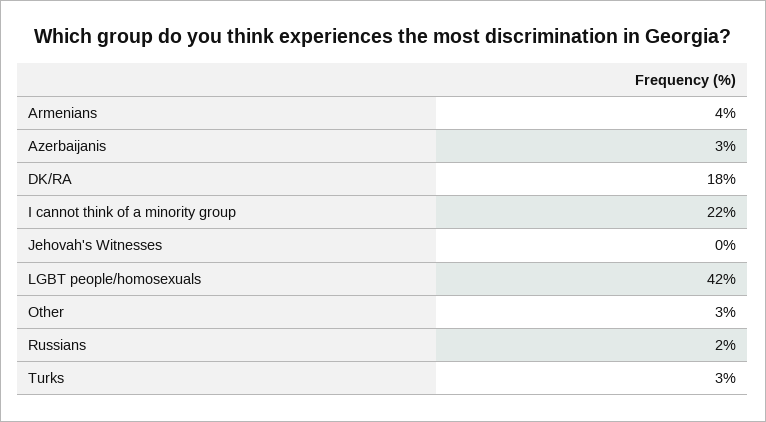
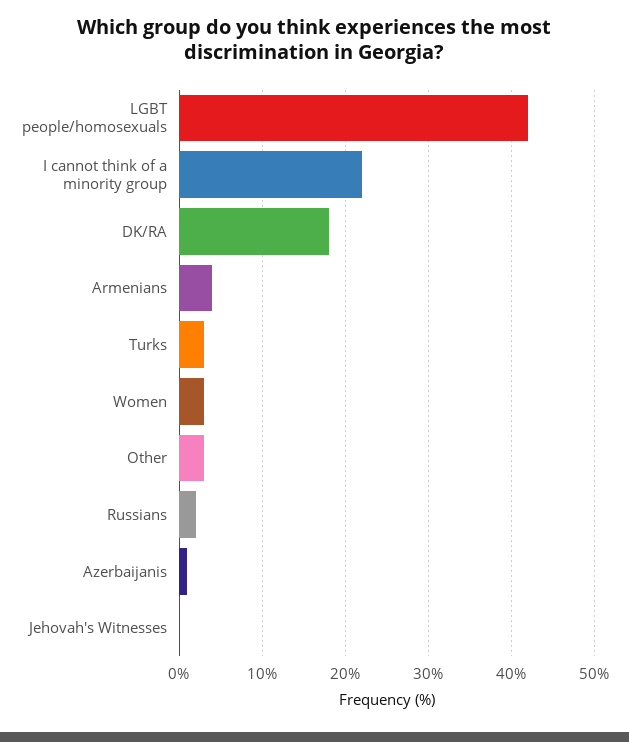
  {
    "Armenians": 4,
-   "Azerbaijanis": 3,
+   "Azerbaijanis": 1,
    "DK/RA": 18,
    "I cannot think of a minority group": 22,
    "Jehovah's Witnesses": 0,
    "LGBT people/homosexuals": 42,
    "Other": 3,
    "Russians": 2,
-   "Turks": 3
+   "Turks": 3,
+   "Women": 3
  }

